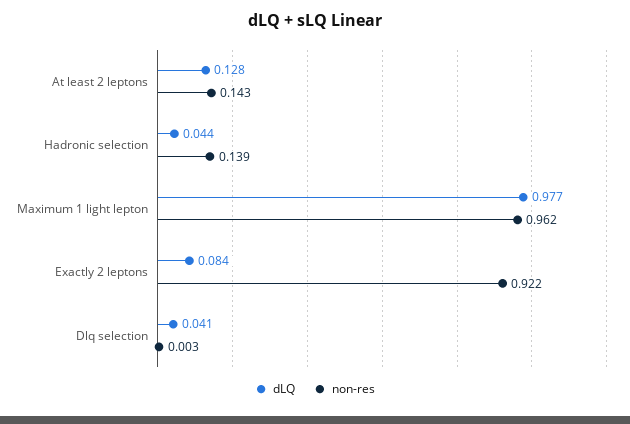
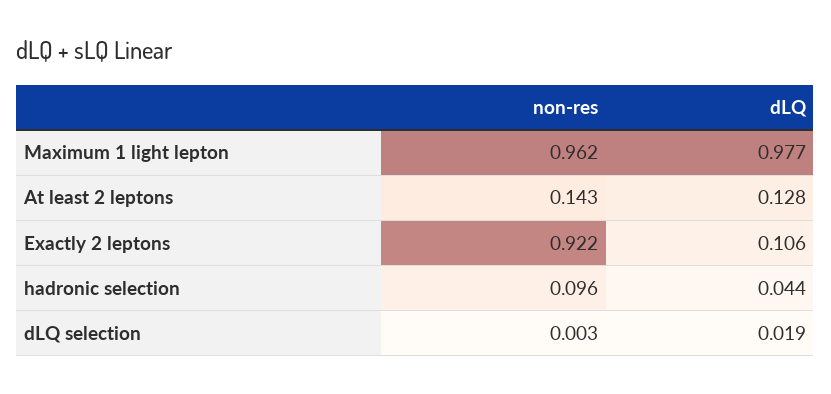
  {
    "dLQ": {
      "At least 2 leptons": 0.128,
      "Hadronic selection": 0.044,
      "Maximum 1 light lepton": 0.977,
-     "Exactly 2 leptons": 0.084,
+     "Exactly 2 leptons": 0.106,
-     "Dlq selection": 0.041
+     "Dlq selection": 0.019
    },
    "non-res": {
      "At least 2 leptons": 0.143,
-     "Hadronic selection": 0.139,
+     "Hadronic selection": 0.096,
      "Maximum 1 light lepton": 0.962,
      "Exactly 2 leptons": 0.922,
      "Dlq selection": 0.003
    }
  }

